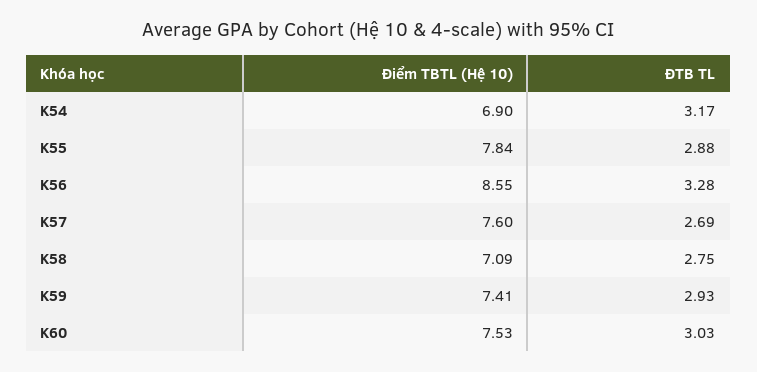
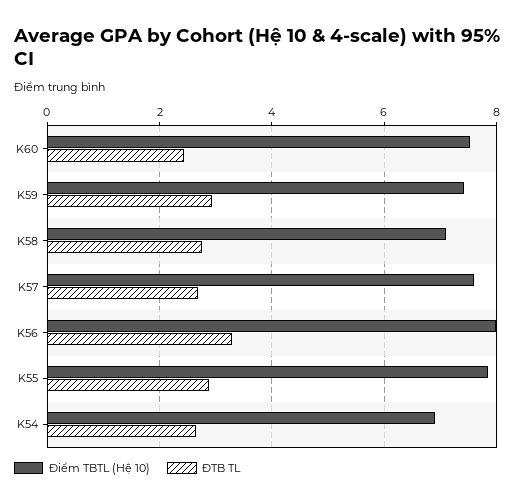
  {
    "Điểm TBTL (Hệ 10)": {
      "K54": 6.9,
      "K55": 7.84,
-     "K56": 8.55,
+     "K56": 8,
      "K57": 7.6,
      "K58": 7.09,
      "K59": 7.41,
      "K60": 7.53
    },
    "ĐTB TL": {
-     "K54": 3.17,
+     "K54": 2.6,
      "K55": 2.88,
      "K56": 3.28,
      "K57": 2.69,
      "K58": 2.75,
      "K59": 2.93,
-     "K60": 3.03
+     "K60": 2.4
    }
  }

